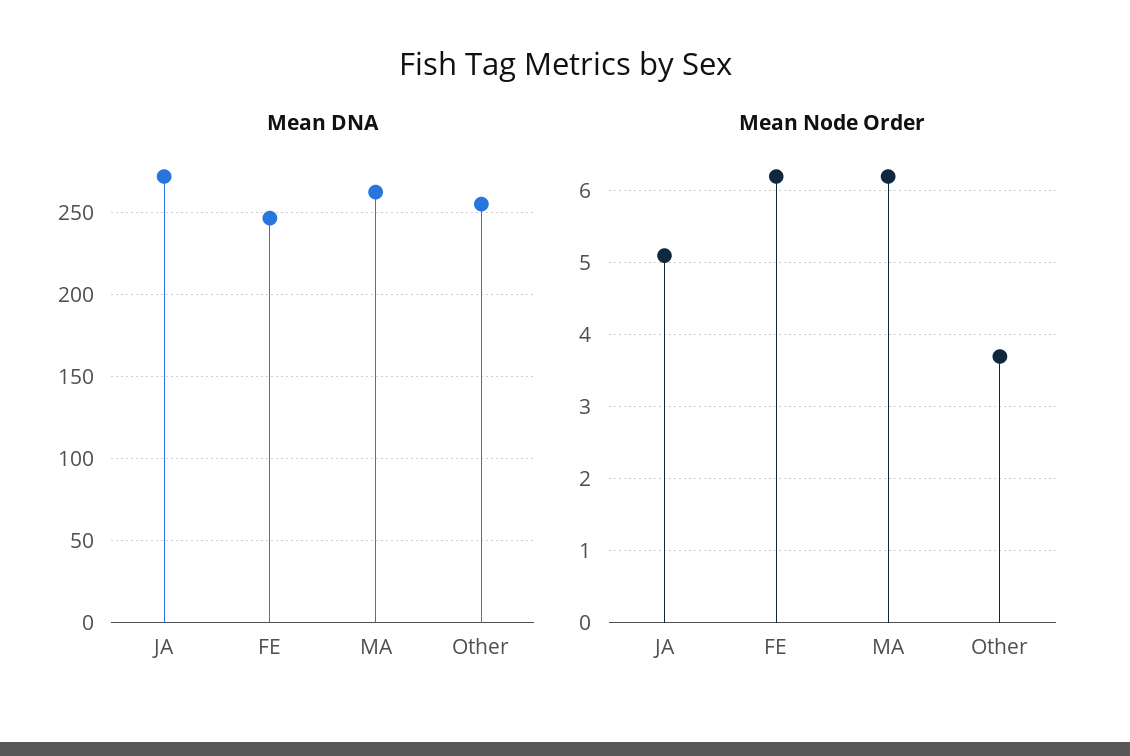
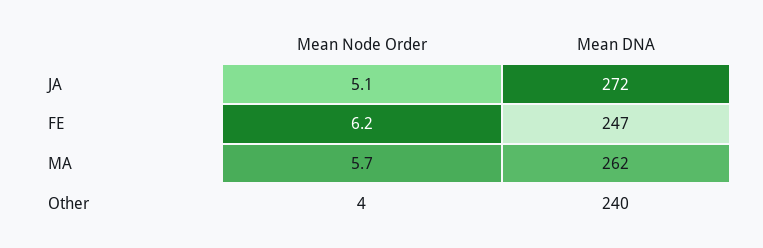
  {
    "Mean DNA": {
      "JA": 272,
      "FE": 247,
      "MA": 262,
-     "Other": 255
+     "Other": 240
    },
    "Mean Node Order": {
      "JA": 5.1,
      "FE": 6.2,
-     "MA": 6.2,
+     "MA": 5.7,
-     "Other": 3.7
+     "Other": 4
    }
  }

